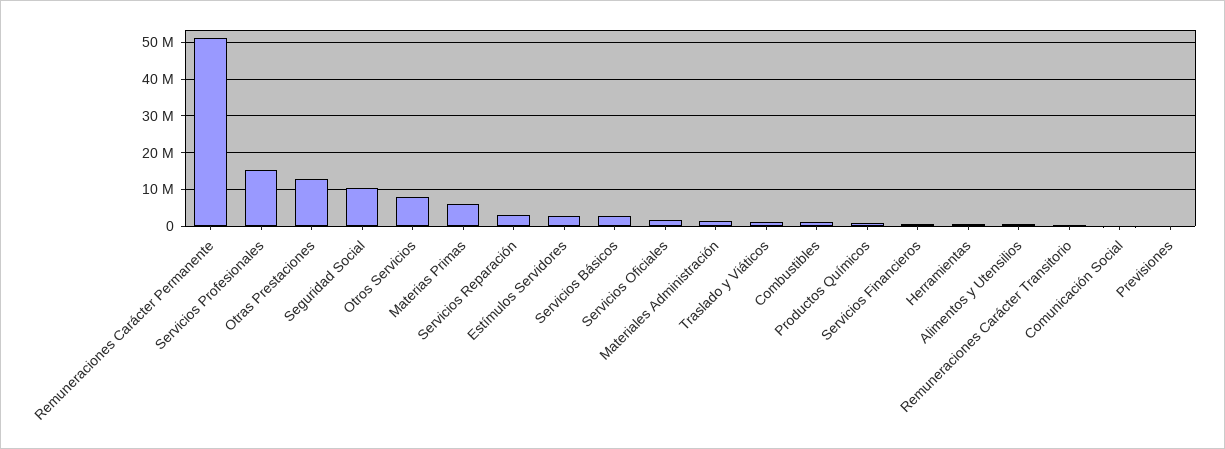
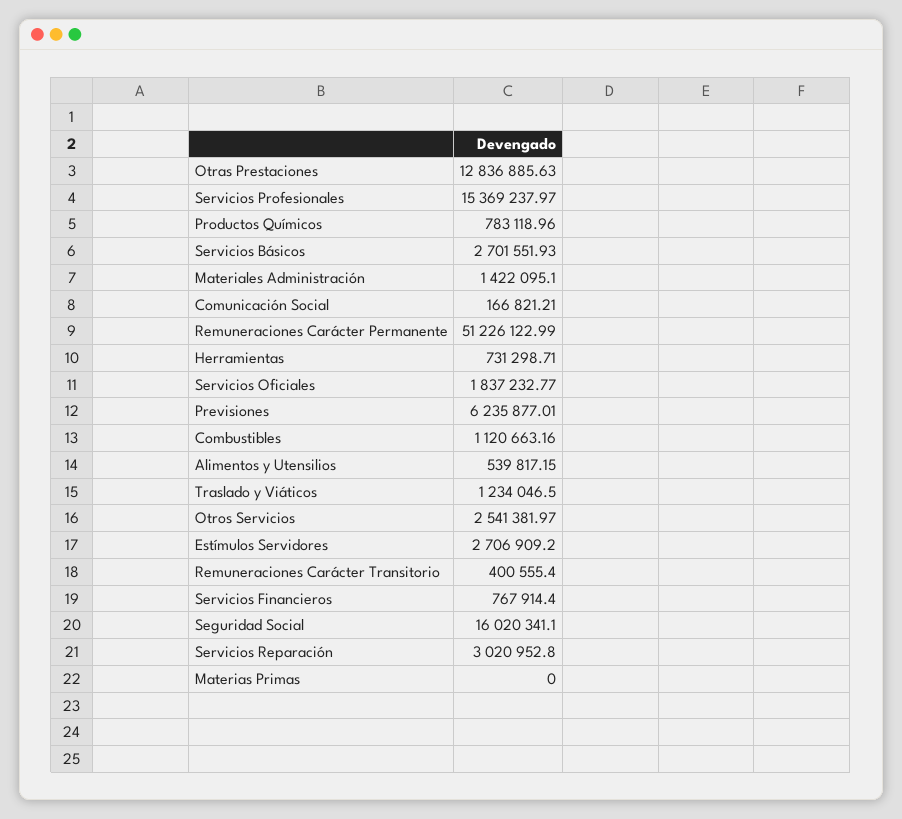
  {
    "Remuneraciones Carácter Permanente": 51226122.99,
    "Servicios Profesionales": 15369237.97,
    "Otras Prestaciones": 12836885.63,
-   "Seguridad Social": 10000000,
+   "Seguridad Social": 16020341.1,
-   "Otros Servicios": 8000000,
+   "Otros Servicios": 2541381.97,
-   "Materias Primas": 6000000,
+   "Materias Primas": 0,
    "Servicios Reparación": 3020952.8,
    "Estímulos Servidores": 2706909.2,
    "Servicios Básicos": 2701551.93,
    "Servicios Oficiales": 1837232.77,
    "Materiales Administración": 1422095.1,
    "Traslado y Viáticos": 1234046.5,
    "Combustibles": 1120663.16,
    "Productos Químicos": 783118.96,
    "Servicios Financieros": 767914.4,
    "Herramientas": 731298.71,
    "Alimentos y Utensilios": 539817.15,
    "Remuneraciones Carácter Transitorio": 400555.4,
    "Comunicación Social": 166821.21,
-   "Previsiones": 0
+   "Previsiones": 6235877.01
  }

